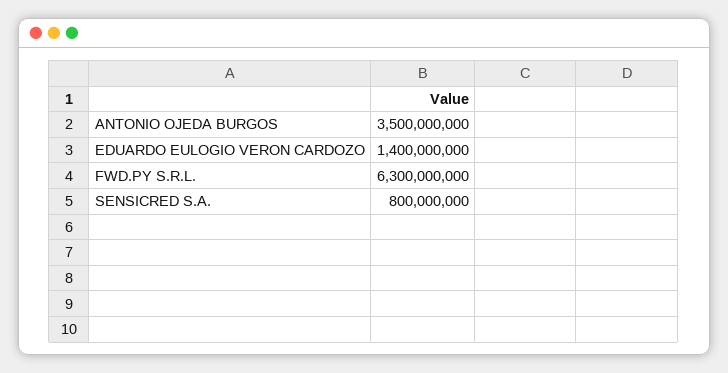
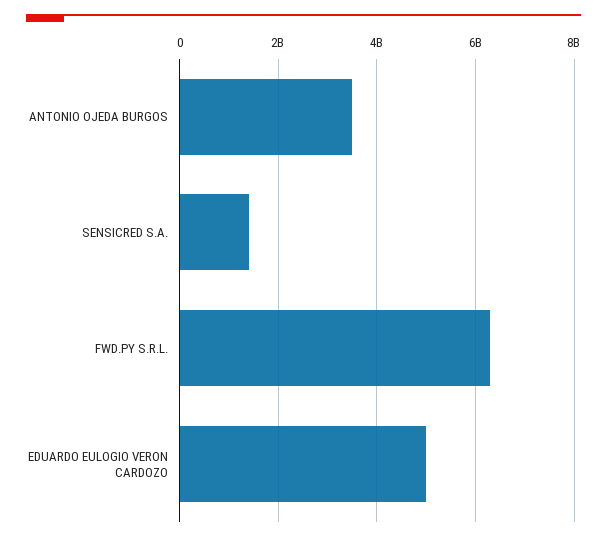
  {
    "ANTONIO OJEDA BURGOS": 3500000000,
-   "EDUARDO EULOGIO VERON CARDOZO": 1400000000,
+   "EDUARDO EULOGIO VERON CARDOZO": 5000000000,
    "FWD.PY S.R.L.": 6300000000,
-   "SENSICRED S.A.": 800000000
+   "SENSICRED S.A.": 1400000000
  }

